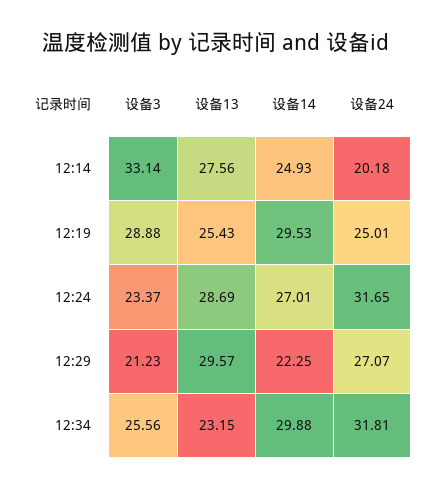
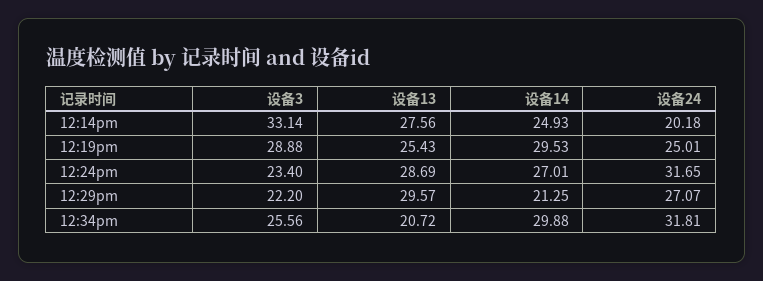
  {
    "设备3": {
      "12:14": 33.14,
      "12:19": 28.88,
-     "12:24": 23.37,
+     "12:24": 23.4,
-     "12:29": 21.23,
+     "12:29": 22.2,
      "12:34": 25.56
    },
    "设备13": {
      "12:14": 27.56,
      "12:19": 25.43,
      "12:24": 28.69,
      "12:29": 29.57,
-     "12:34": 23.15
+     "12:34": 20.72
    },
    "设备14": {
      "12:14": 24.93,
      "12:19": 29.53,
      "12:24": 27.01,
-     "12:29": 22.25,
+     "12:29": 21.25,
      "12:34": 29.88
    },
    "设备24": {
      "12:14": 20.18,
      "12:19": 25.01,
      "12:24": 31.65,
      "12:29": 27.07,
      "12:34": 31.81
    }
  }

